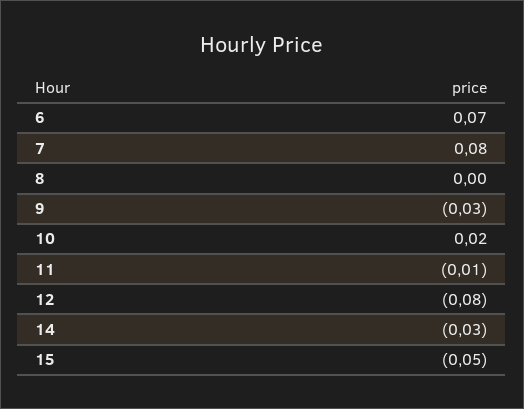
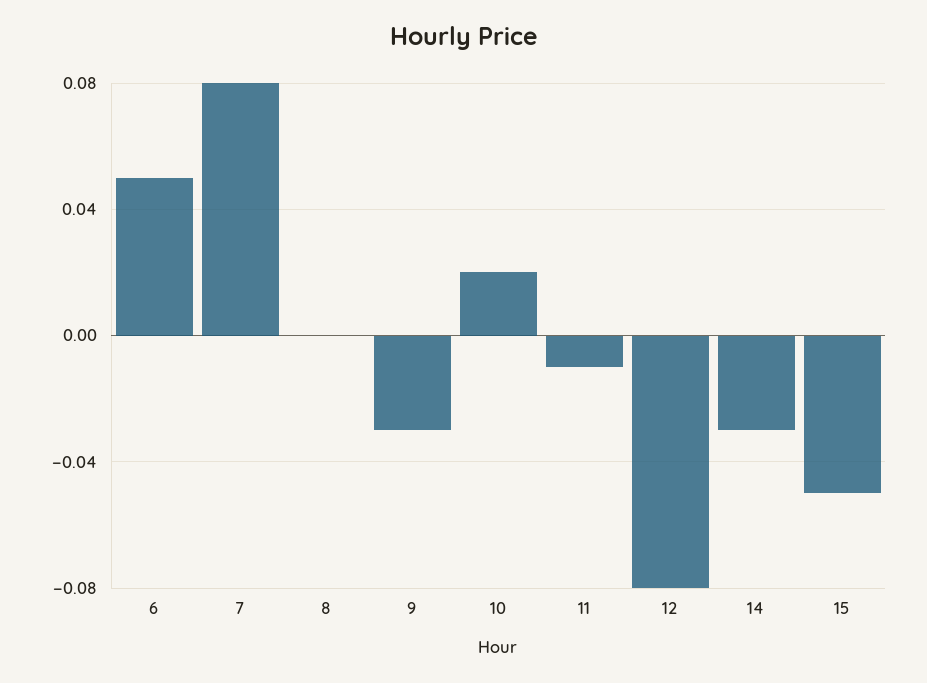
  {
-   "6": 0.07,
+   "6": 0.05,
    "7": 0.08,
    "8": 0,
    "9": -0.03,
    "10": 0.02,
    "11": -0.01,
    "12": -0.08,
    "14": -0.03,
    "15": -0.05
  }

